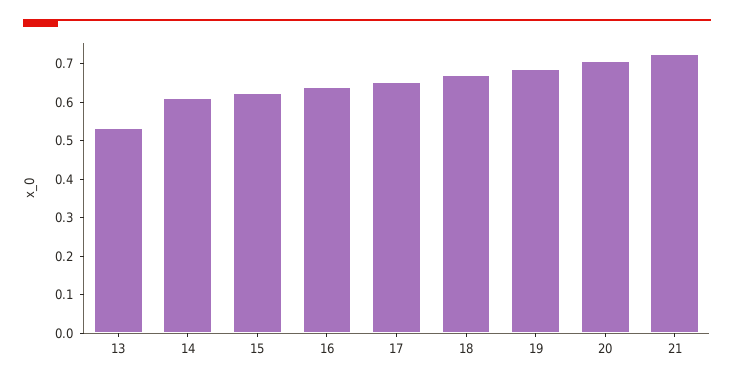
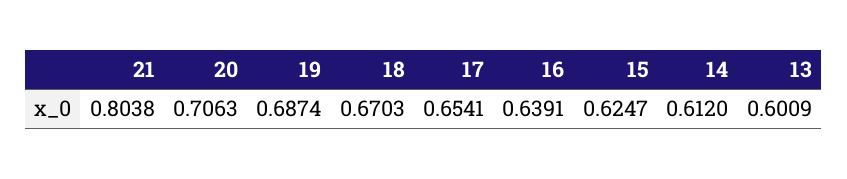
  {
-   "13": 0.525,
+   "13": 0.6009,
    "14": 0.612,
    "15": 0.6247,
    "16": 0.6391,
    "17": 0.6541,
    "18": 0.6703,
    "19": 0.6874,
    "20": 0.7063,
-   "21": 0.725
+   "21": 0.8038
  }

